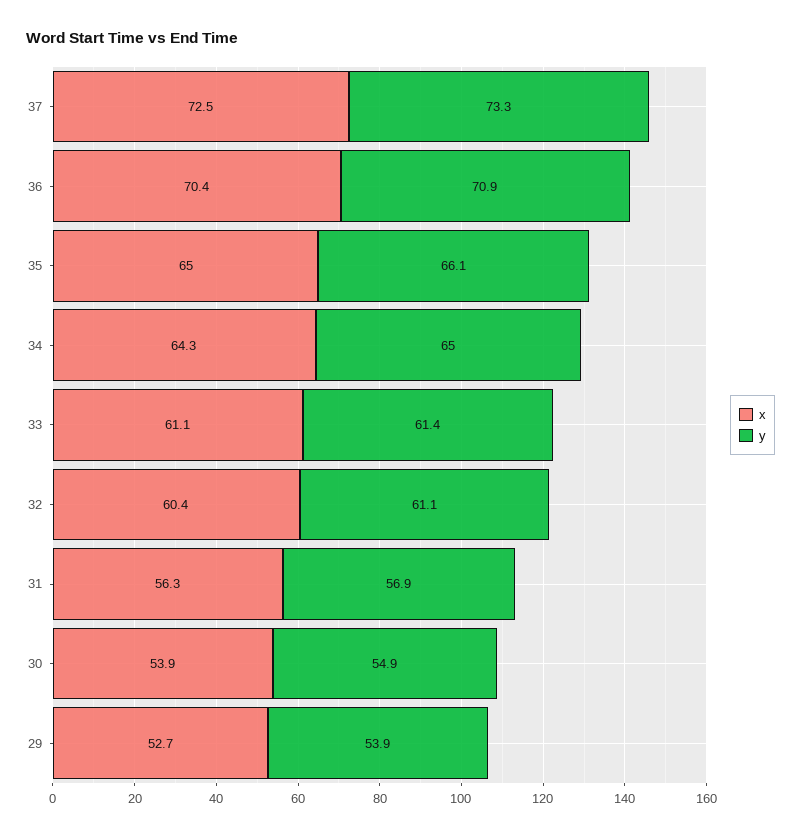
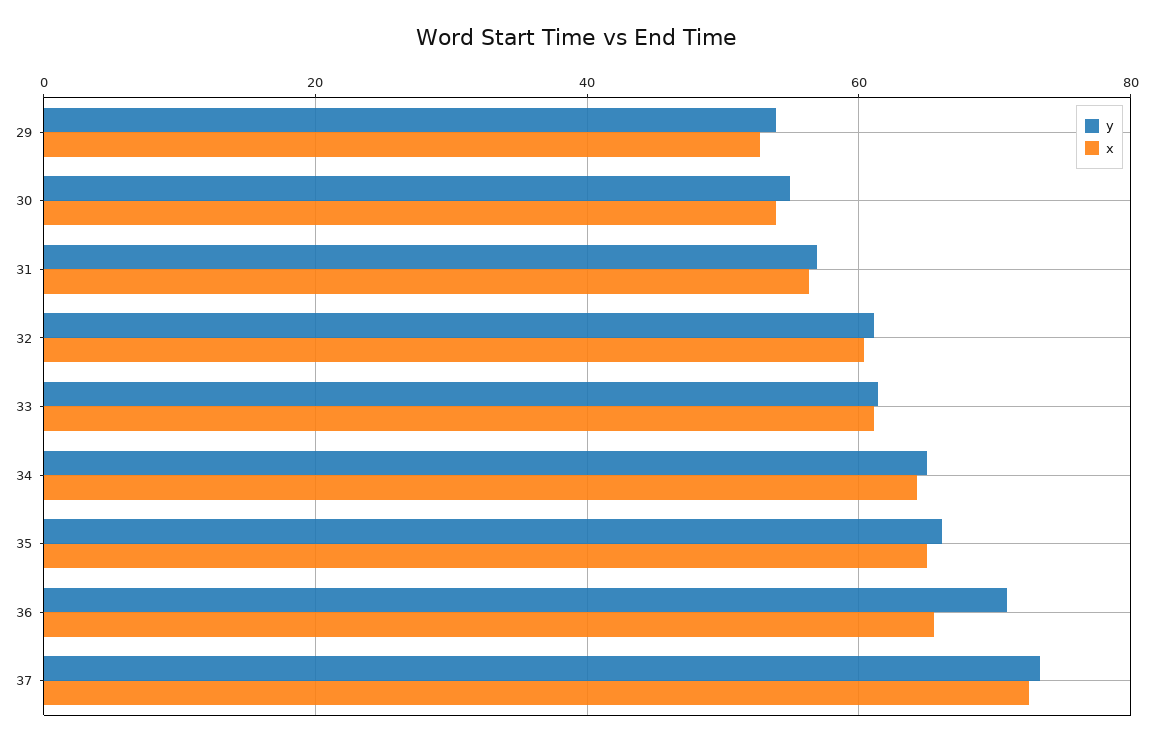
  {
    "x": {
      "37": 72.5,
-     "36": 70.4,
+     "36": 66,
      "35": 65,
      "34": 64.3,
      "33": 61.1,
      "32": 60.4,
      "31": 56.3,
      "30": 53.9,
      "29": 52.7
    },
    "y": {
      "37": 73.3,
      "36": 70.9,
      "35": 66.1,
      "34": 65,
      "33": 61.4,
      "32": 61.1,
      "31": 56.9,
      "30": 54.9,
      "29": 53.9
    }
  }

